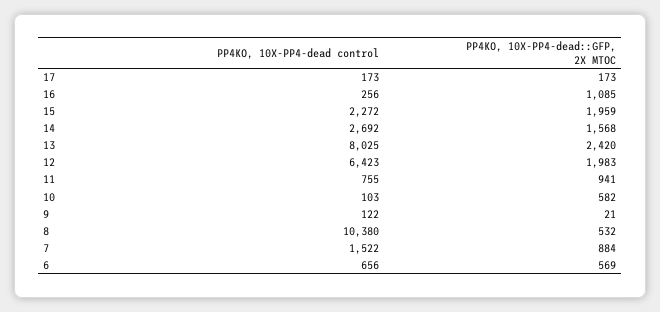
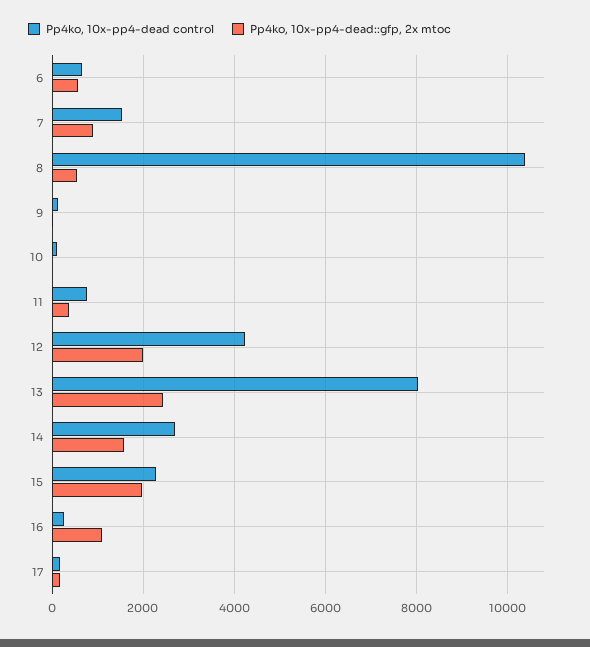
  {
    "PP4KO, 10X-PP4-dead control": {
      "17": 173,
      "16": 256,
      "15": 2272,
      "14": 2692,
      "13": 8025,
-     "12": 6423,
+     "12": 4200,
      "11": 755,
      "10": 103,
      "9": 122,
      "8": 10380,
      "7": 1522,
      "6": 656
    },
    "PP4KO, 10X-PP4-dead::GFP, 2X MTOC": {
      "17": 173,
      "16": 1085,
      "15": 1959,
      "14": 1568,
      "13": 2420,
      "12": 1983,
-     "11": 941,
+     "11": 400,
-     "10": 582,
+     "10": 0,
      "9": 21,
      "8": 532,
      "7": 884,
      "6": 569
    }
  }

